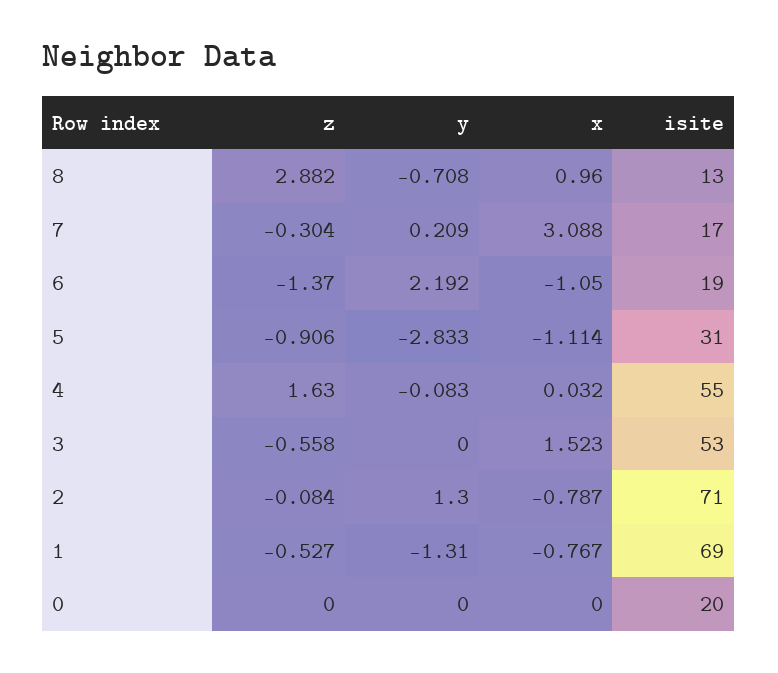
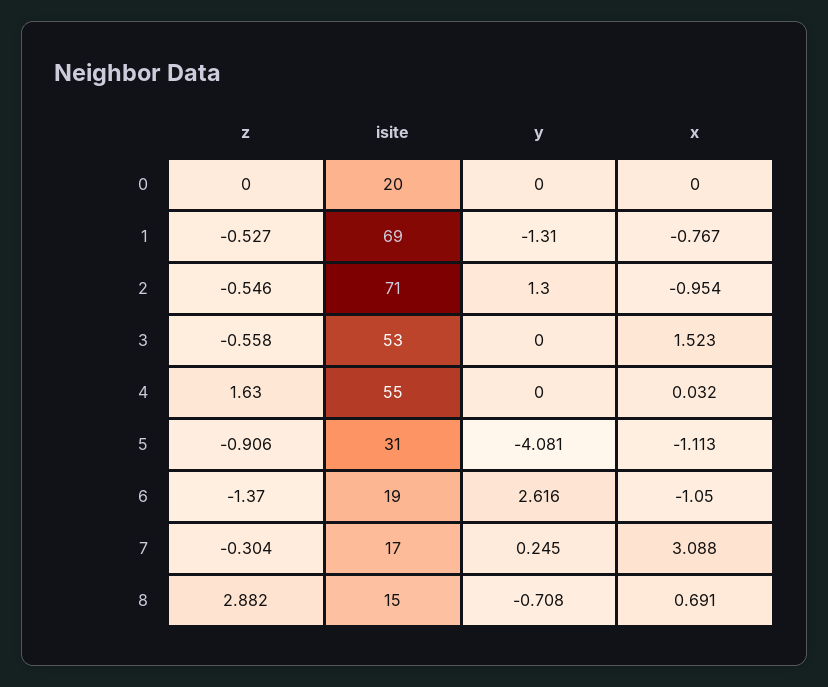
  {
    "z": {
      "8": 2.882,
      "7": -0.304,
      "6": -1.37,
      "5": -0.906,
      "4": 1.63,
      "3": -0.558,
-     "2": -0.084,
+     "2": -0.546,
      "1": -0.527,
      "0": 0
    },
    "y": {
      "8": -0.708,
-     "7": 0.209,
+     "7": 0.245,
-     "6": 2.192,
+     "6": 2.616,
-     "5": -2.833,
+     "5": -4.081,
-     "4": -0.083,
+     "4": 0,
      "3": 0,
      "2": 1.3,
      "1": -1.31,
      "0": 0
    },
    "x": {
-     "8": 0.96,
+     "8": 0.691,
      "7": 3.088,
      "6": -1.05,
-     "5": -1.114,
+     "5": -1.113,
      "4": 0.032,
      "3": 1.523,
-     "2": -0.787,
+     "2": -0.954,
      "1": -0.767,
      "0": 0
    },
    "isite": {
-     "8": 13,
+     "8": 15,
      "7": 17,
      "6": 19,
      "5": 31,
      "4": 55,
      "3": 53,
      "2": 71,
      "1": 69,
      "0": 20
    }
  }

